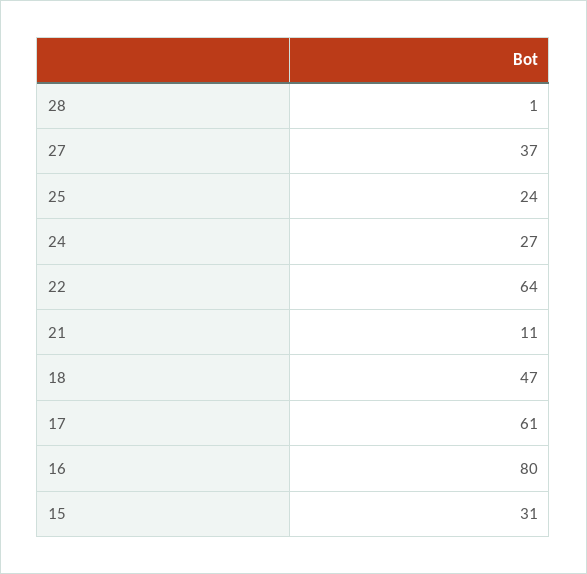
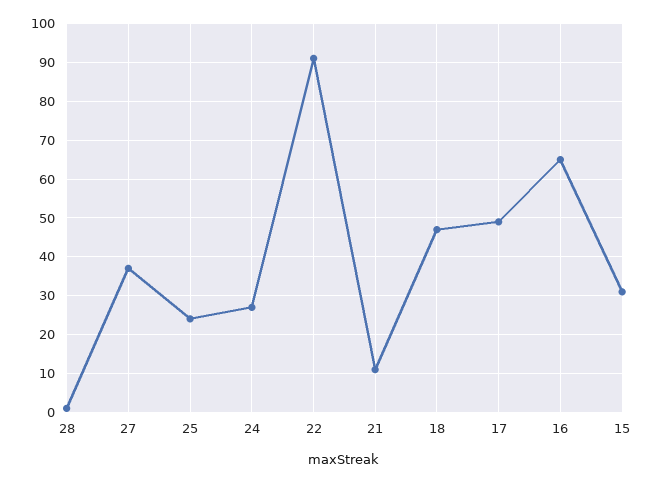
  {
    "28": 1,
    "27": 37,
    "25": 24,
    "24": 27,
-   "22": 64,
+   "22": 90,
    "21": 11,
    "18": 47,
-   "17": 61,
+   "17": 50,
-   "16": 80,
+   "16": 65,
    "15": 31
  }

